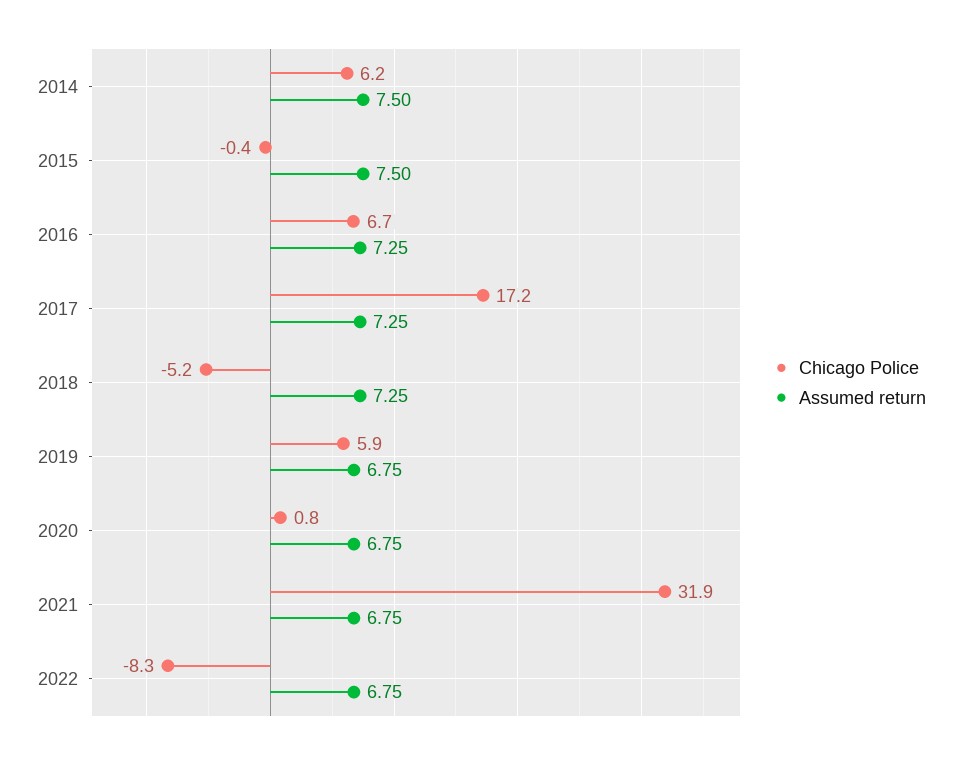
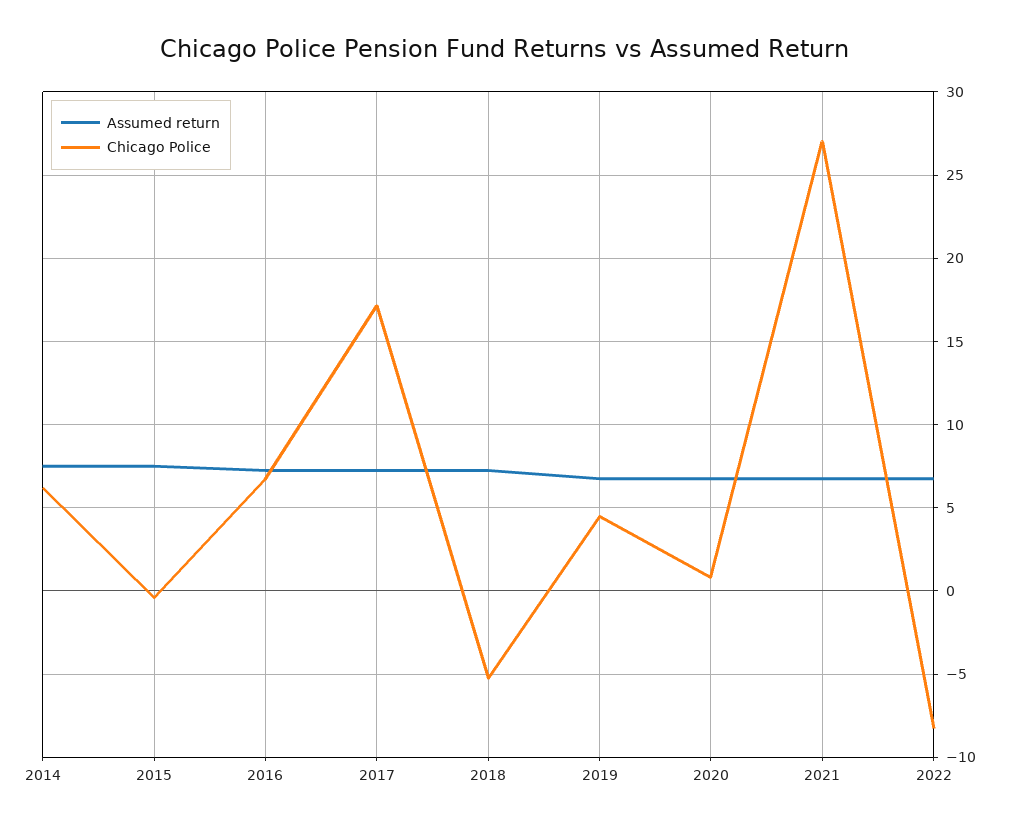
  {
    "Chicago Police": {
      "2014": 6.2,
      "2015": -0.4,
      "2016": 6.7,
      "2017": 17.2,
      "2018": -5.2,
-     "2019": 5.9,
+     "2019": 4.5,
      "2020": 0.8,
-     "2021": 31.9,
+     "2021": 27,
      "2022": -8.3
    },
    "Assumed return": {
      "2014": 7.5,
      "2015": 7.5,
      "2016": 7.25,
      "2017": 7.25,
      "2018": 7.25,
      "2019": 6.75,
      "2020": 6.75,
      "2021": 6.75,
      "2022": 6.75
    }
  }

